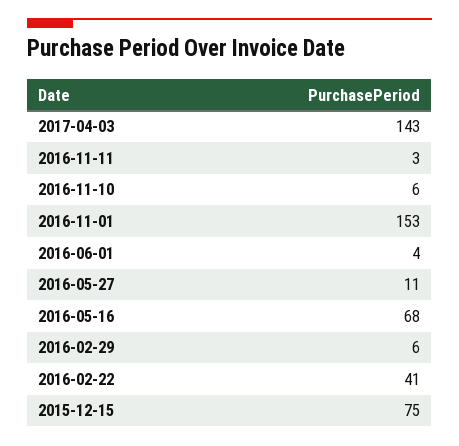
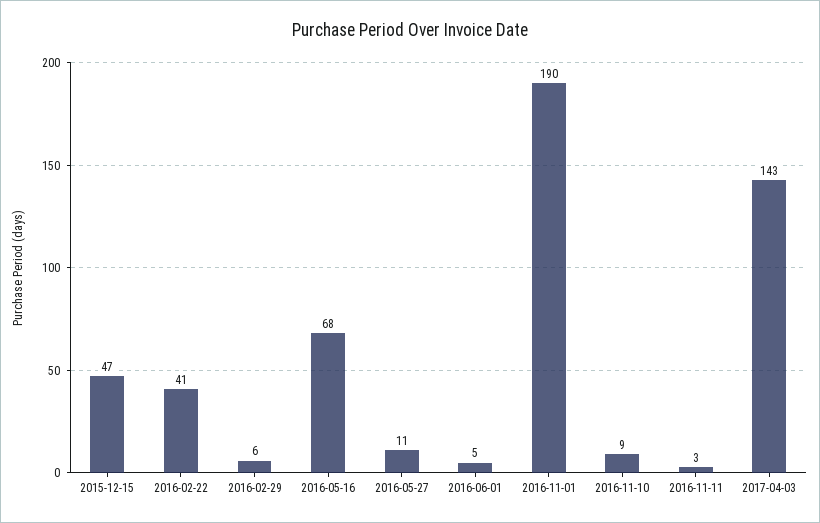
  {
    "2017-04-03": 143,
    "2016-11-11": 3,
-   "2016-11-10": 6,
+   "2016-11-10": 9,
-   "2016-11-01": 153,
+   "2016-11-01": 190,
-   "2016-06-01": 4,
+   "2016-06-01": 5,
    "2016-05-27": 11,
    "2016-05-16": 68,
    "2016-02-29": 6,
    "2016-02-22": 41,
-   "2015-12-15": 75
+   "2015-12-15": 47
  }

